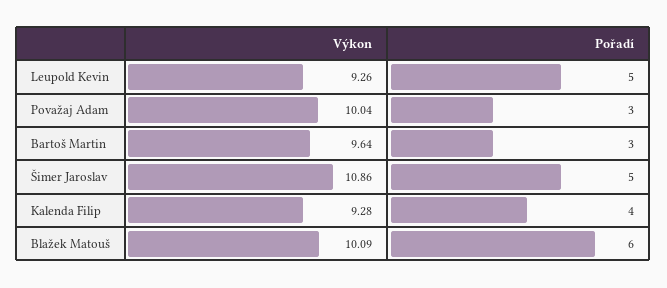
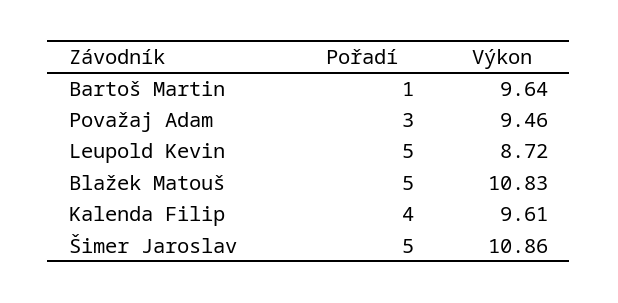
  {
    "Výkon": {
-     "Leupold Kevin": 9.26,
+     "Leupold Kevin": 8.72,
-     "Považaj Adam": 10.04,
+     "Považaj Adam": 9.46,
      "Bartoš Martin": 9.64,
      "Šimer Jaroslav": 10.86,
-     "Kalenda Filip": 9.28,
+     "Kalenda Filip": 9.61,
-     "Blažek Matouš": 10.09
+     "Blažek Matouš": 10.83
    },
    "Pořadí": {
      "Leupold Kevin": 5,
      "Považaj Adam": 3,
-     "Bartoš Martin": 3,
+     "Bartoš Martin": 1,
      "Šimer Jaroslav": 5,
      "Kalenda Filip": 4,
-     "Blažek Matouš": 6
+     "Blažek Matouš": 5
    }
  }

